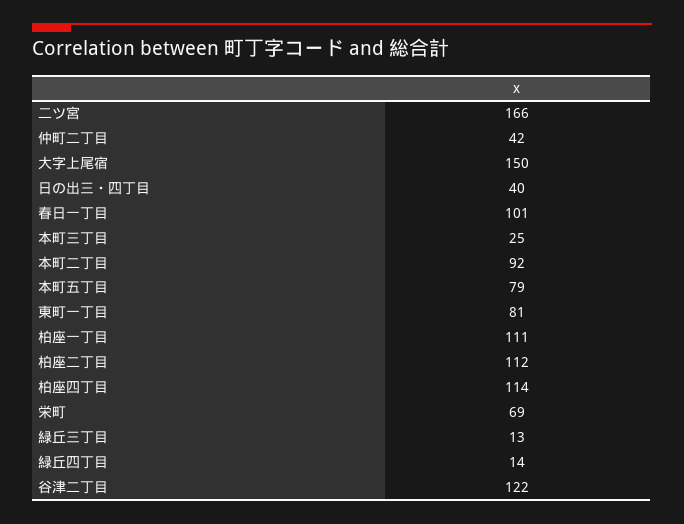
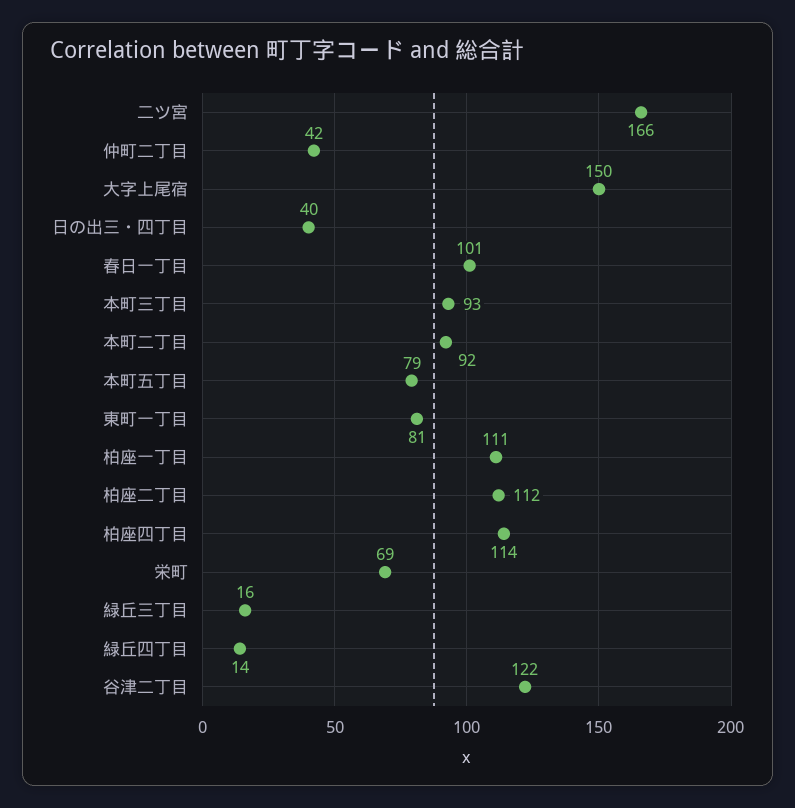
  {
    "二ツ宮": 166,
    "仲町二丁目": 42,
    "大字上尾宿": 150,
    "日の出三・四丁目": 40,
    "春日一丁目": 101,
-   "本町三丁目": 25,
+   "本町三丁目": 93,
    "本町二丁目": 92,
    "本町五丁目": 79,
    "東町一丁目": 81,
    "柏座一丁目": 111,
    "柏座二丁目": 112,
    "柏座四丁目": 114,
    "栄町": 69,
-   "緑丘三丁目": 13,
+   "緑丘三丁目": 16,
    "緑丘四丁目": 14,
    "谷津二丁目": 122
  }

